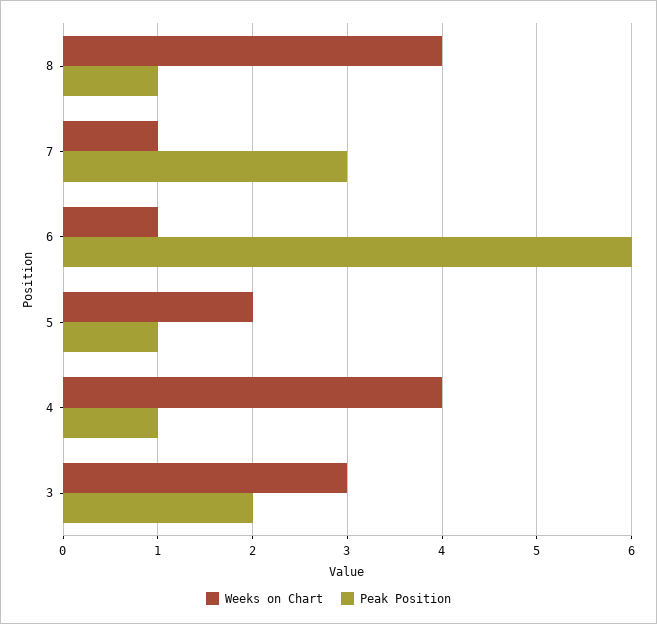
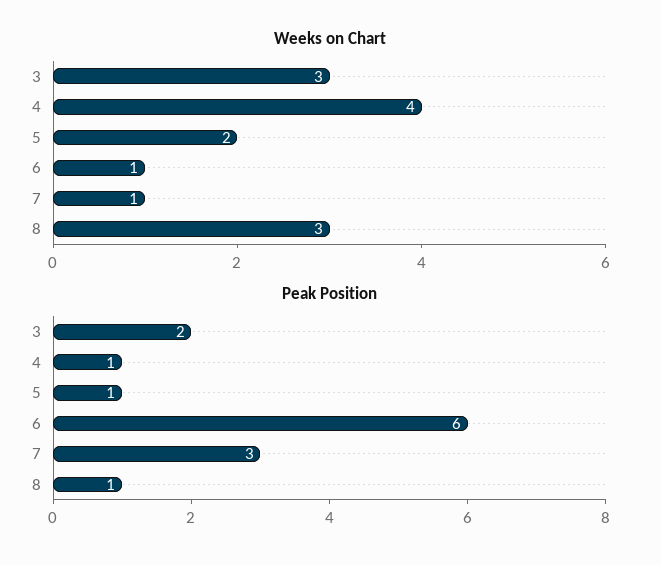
  {
    "Weeks on Chart": {
-     "8": 4,
+     "8": 3,
      "7": 1,
      "6": 1,
      "5": 2,
      "4": 4,
      "3": 3
    },
    "Peak Position": {
      "8": 1,
      "7": 3,
      "6": 6,
      "5": 1,
      "4": 1,
      "3": 2
    }
  }

